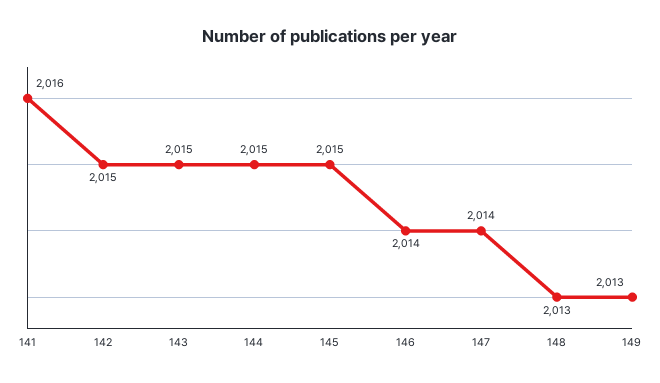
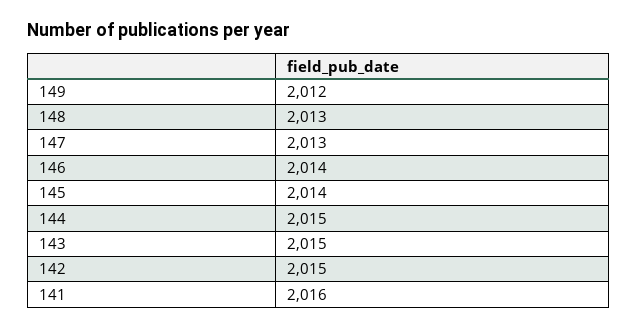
  {
    "141": 2016,
    "142": 2015,
    "143": 2015,
    "144": 2015,
-   "145": 2015,
+   "145": 2014,
    "146": 2014,
-   "147": 2014,
+   "147": 2013,
    "148": 2013,
-   "149": 2013
+   "149": 2012
  }

